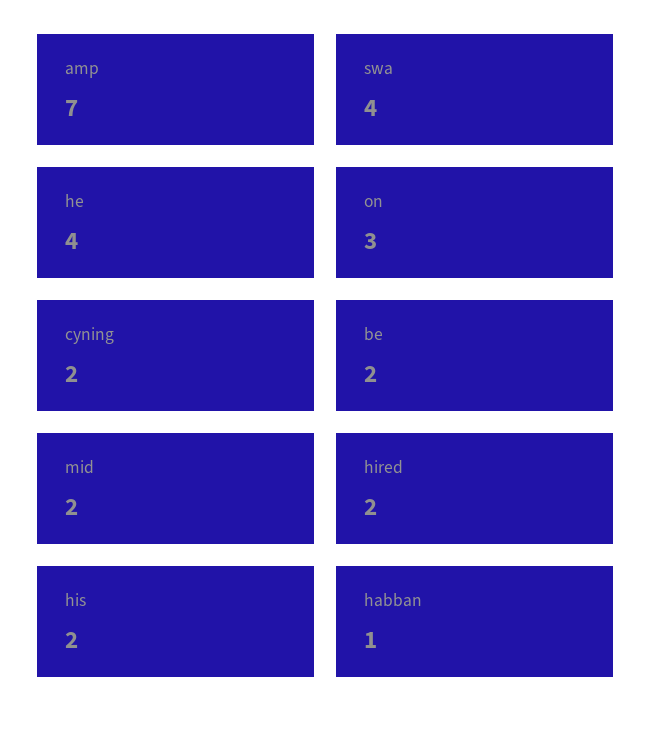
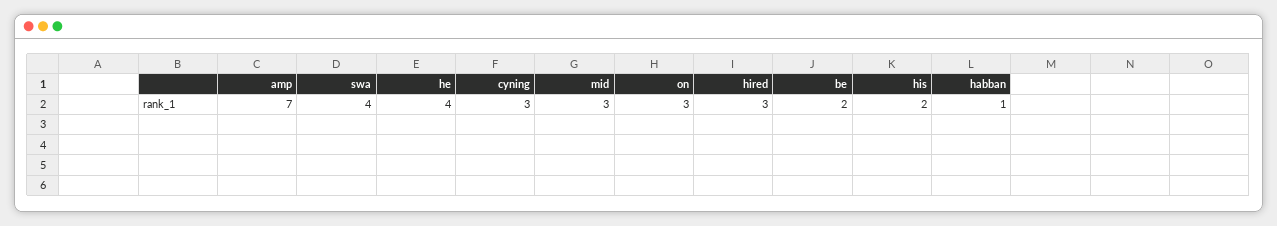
  {
    "amp": 7,
    "swa": 4,
    "he": 4,
    "on": 3,
-   "cyning": 2,
+   "cyning": 3,
    "be": 2,
-   "mid": 2,
+   "mid": 3,
-   "hired": 2,
+   "hired": 3,
    "his": 2,
    "habban": 1
  }

